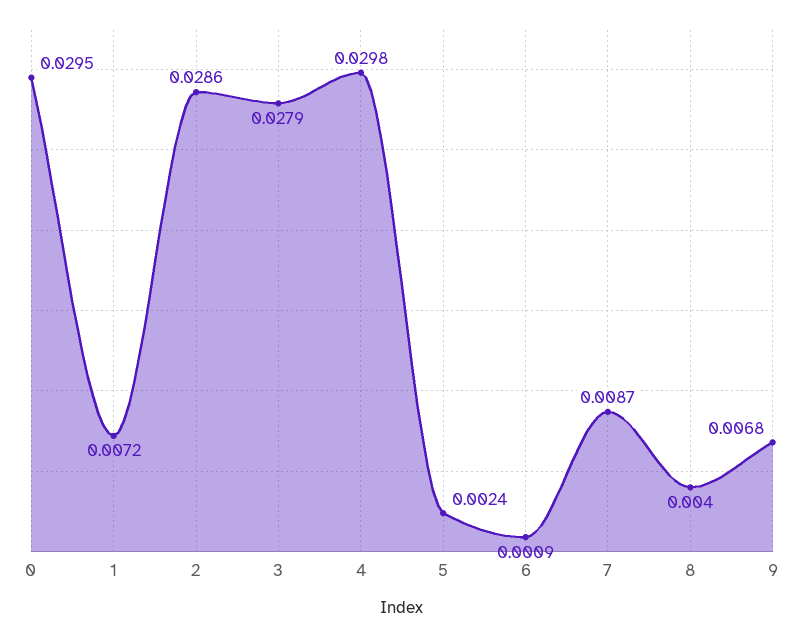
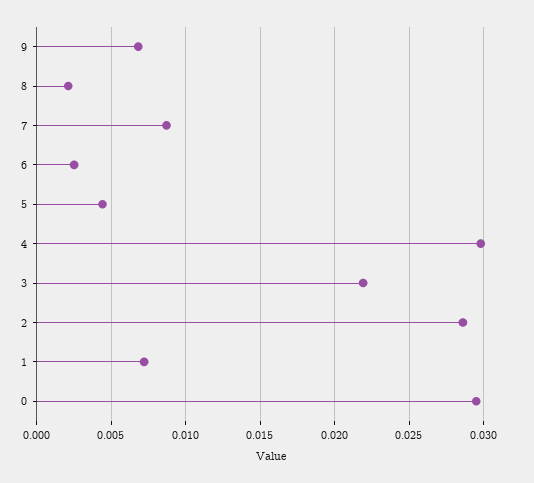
  {
    "0": 0.0295,
    "1": 0.0072,
    "2": 0.0286,
-   "3": 0.0279,
+   "3": 0.022,
    "4": 0.0298,
-   "5": 0.0024,
+   "5": 0.0045,
-   "6": 0.0009,
+   "6": 0.0025,
    "7": 0.0087,
-   "8": 0.004,
+   "8": 0.002,
    "9": 0.0068
  }

